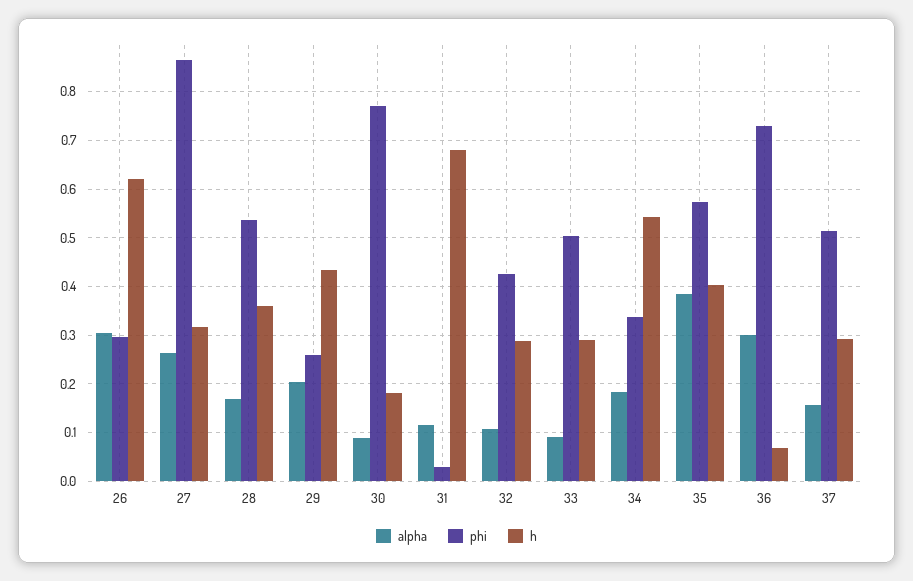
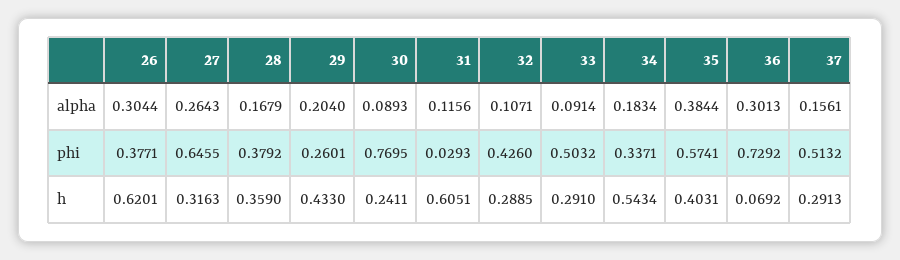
  {
    "alpha": {
      "26": 0.3044,
      "27": 0.2643,
      "28": 0.1679,
      "29": 0.204,
      "30": 0.0893,
      "31": 0.1156,
      "32": 0.1071,
      "33": 0.0914,
      "34": 0.1834,
      "35": 0.3844,
      "36": 0.3013,
      "37": 0.1561
    },
    "phi": {
-     "26": 0.3,
+     "26": 0.3771,
-     "27": 0.86,
+     "27": 0.6455,
-     "28": 0.54,
+     "28": 0.3792,
      "29": 0.2601,
      "30": 0.7695,
      "31": 0.0293,
      "32": 0.426,
      "33": 0.5032,
      "34": 0.3371,
      "35": 0.5741,
      "36": 0.7292,
      "37": 0.5132
    },
    "h": {
      "26": 0.6201,
      "27": 0.3163,
      "28": 0.359,
      "29": 0.433,
-     "30": 0.18,
+     "30": 0.2411,
-     "31": 0.68,
+     "31": 0.6051,
      "32": 0.2885,
      "33": 0.291,
      "34": 0.5434,
      "35": 0.4031,
      "36": 0.0692,
      "37": 0.2913
    }
  }

